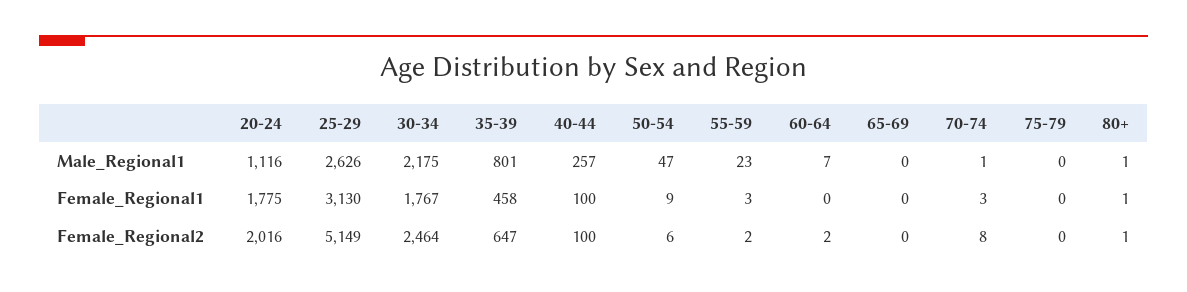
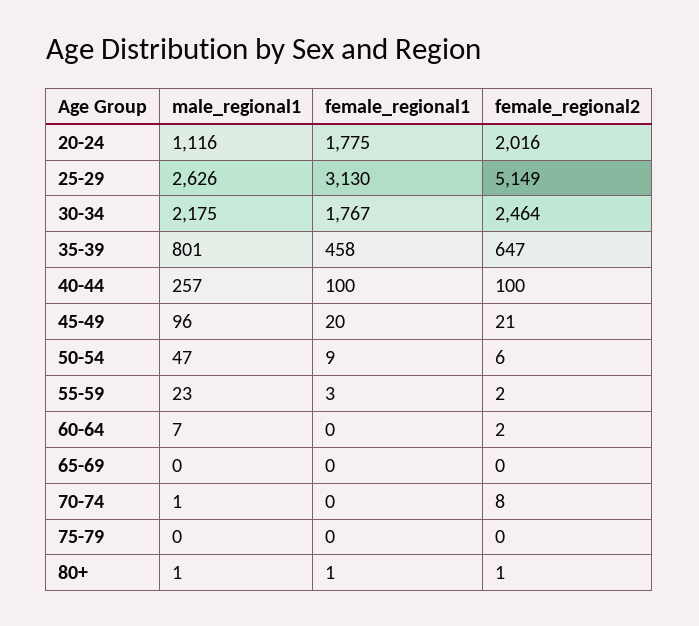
  {
    "20-24": {
      "Male_Regional1": 1116,
      "Female_Regional1": 1775,
      "Female_Regional2": 2016
    },
    "25-29": {
      "Male_Regional1": 2626,
      "Female_Regional1": 3130,
      "Female_Regional2": 5149
    },
    "30-34": {
      "Male_Regional1": 2175,
      "Female_Regional1": 1767,
      "Female_Regional2": 2464
    },
    "35-39": {
      "Male_Regional1": 801,
      "Female_Regional1": 458,
      "Female_Regional2": 647
    },
    "40-44": {
      "Male_Regional1": 257,
      "Female_Regional1": 100,
      "Female_Regional2": 100
    },
    "50-54": {
      "Male_Regional1": 47,
      "Female_Regional1": 9,
      "Female_Regional2": 6
    },
    "55-59": {
      "Male_Regional1": 23,
      "Female_Regional1": 3,
      "Female_Regional2": 2
    },
    "60-64": {
      "Male_Regional1": 7,
      "Female_Regional1": 0,
      "Female_Regional2": 2
    },
    "65-69": {
      "Male_Regional1": 0,
      "Female_Regional1": 0,
      "Female_Regional2": 0
    },
    "70-74": {
      "Male_Regional1": 1,
-     "Female_Regional1": 3,
+     "Female_Regional1": 0,
      "Female_Regional2": 8
    },
    "75-79": {
      "Male_Regional1": 0,
      "Female_Regional1": 0,
      "Female_Regional2": 0
    },
    "80+": {
      "Male_Regional1": 1,
      "Female_Regional1": 1,
      "Female_Regional2": 1
-   }
+   },
+   "45-49": {
+     "Male_Regional1": 96,
+     "Female_Regional1": 20,
+     "Female_Regional2": 21
+   }
  }

